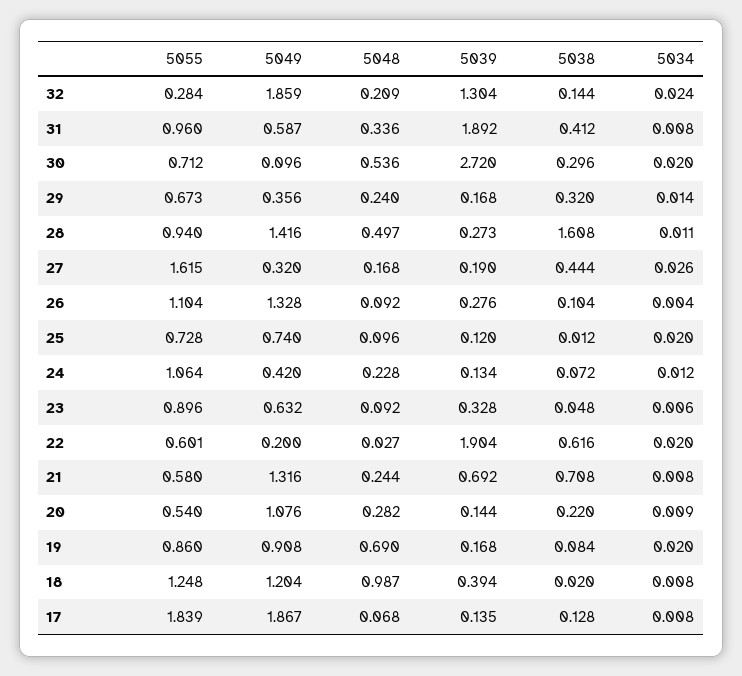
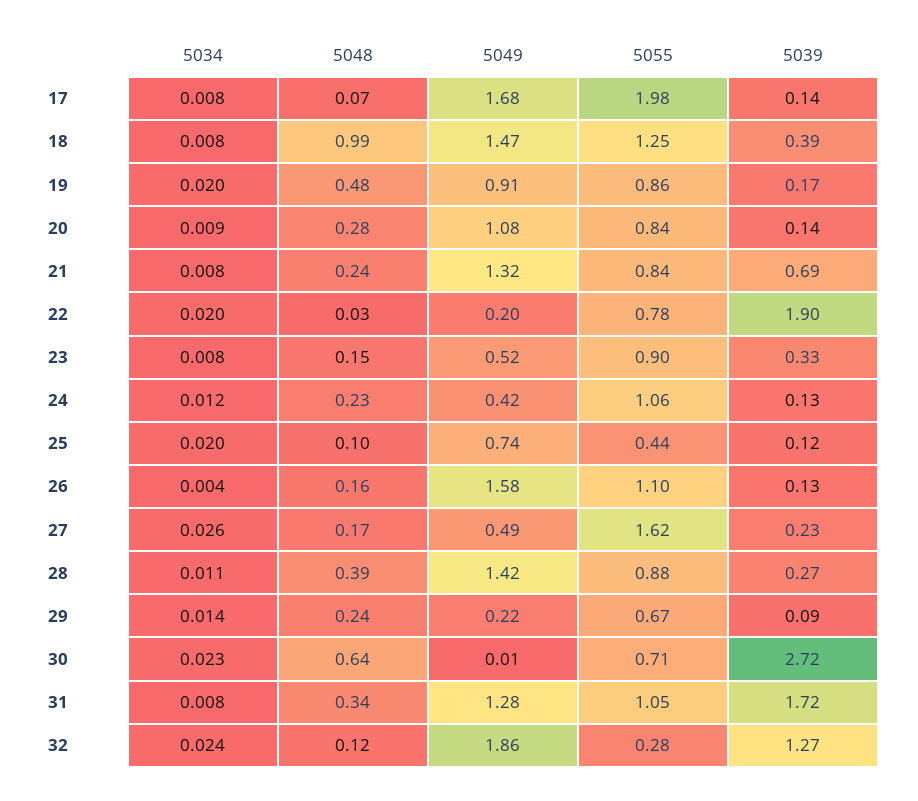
  {
    "5055": {
      "32": 0.284,
-     "31": 0.96,
+     "31": 1.05,
      "30": 0.712,
      "29": 0.673,
-     "28": 0.94,
+     "28": 0.88,
      "27": 1.615,
      "26": 1.104,
-     "25": 0.728,
+     "25": 0.44,
      "24": 1.064,
      "23": 0.896,
-     "22": 0.601,
+     "22": 0.78,
-     "21": 0.58,
+     "21": 0.84,
-     "20": 0.54,
+     "20": 0.84,
      "19": 0.86,
      "18": 1.248,
-     "17": 1.839
+     "17": 1.98
    },
    "5049": {
      "32": 1.859,
-     "31": 0.587,
+     "31": 1.28,
-     "30": 0.096,
+     "30": 0.01,
-     "29": 0.356,
+     "29": 0.22,
      "28": 1.416,
-     "27": 0.32,
+     "27": 0.49,
-     "26": 1.328,
+     "26": 1.58,
      "25": 0.74,
      "24": 0.42,
-     "23": 0.632,
+     "23": 0.52,
      "22": 0.2,
      "21": 1.316,
      "20": 1.076,
      "19": 0.908,
-     "18": 1.204,
+     "18": 1.47,
-     "17": 1.867
+     "17": 1.68
    },
    "5048": {
-     "32": 0.209,
+     "32": 0.12,
      "31": 0.336,
-     "30": 0.536,
+     "30": 0.64,
      "29": 0.24,
-     "28": 0.497,
+     "28": 0.39,
      "27": 0.168,
-     "26": 0.092,
+     "26": 0.16,
      "25": 0.096,
      "24": 0.228,
-     "23": 0.092,
+     "23": 0.15,
      "22": 0.027,
      "21": 0.244,
      "20": 0.282,
-     "19": 0.69,
+     "19": 0.48,
      "18": 0.987,
      "17": 0.068
    },
    "5039": {
-     "32": 1.304,
+     "32": 1.27,
-     "31": 1.892,
+     "31": 1.72,
      "30": 2.72,
-     "29": 0.168,
+     "29": 0.09,
      "28": 0.273,
-     "27": 0.19,
+     "27": 0.23,
-     "26": 0.276,
+     "26": 0.13,
      "25": 0.12,
      "24": 0.134,
      "23": 0.328,
      "22": 1.904,
      "21": 0.692,
      "20": 0.144,
      "19": 0.168,
      "18": 0.394,
      "17": 0.135
    },
-   "5038": {
-     "32": 0.144,
-     "31": 0.412,
-     "30": 0.296,
-     "29": 0.32,
-     "28": 1.608,
-     "27": 0.444,
-     "26": 0.104,
-     "25": 0.012,
-     "24": 0.072,
-     "23": 0.048,
-     "22": 0.616,
-     "21": 0.708,
-     "20": 0.22,
-     "19": 0.084,
-     "18": 0.02,
-     "17": 0.128
-   },
    "5034": {
      "32": 0.024,
      "31": 0.008,
-     "30": 0.02,
+     "30": 0.023,
      "29": 0.014,
      "28": 0.011,
      "27": 0.026,
      "26": 0.004,
      "25": 0.02,
      "24": 0.012,
-     "23": 0.006,
+     "23": 0.008,
      "22": 0.02,
      "21": 0.008,
      "20": 0.009,
      "19": 0.02,
      "18": 0.008,
      "17": 0.008
    }
  }

